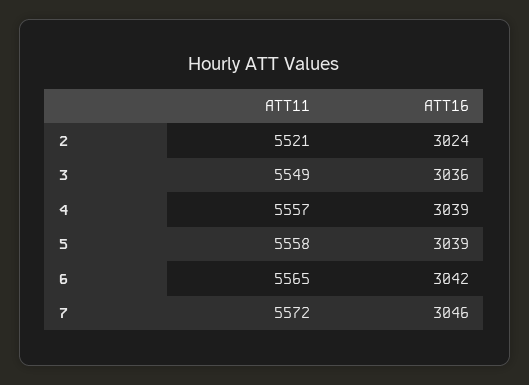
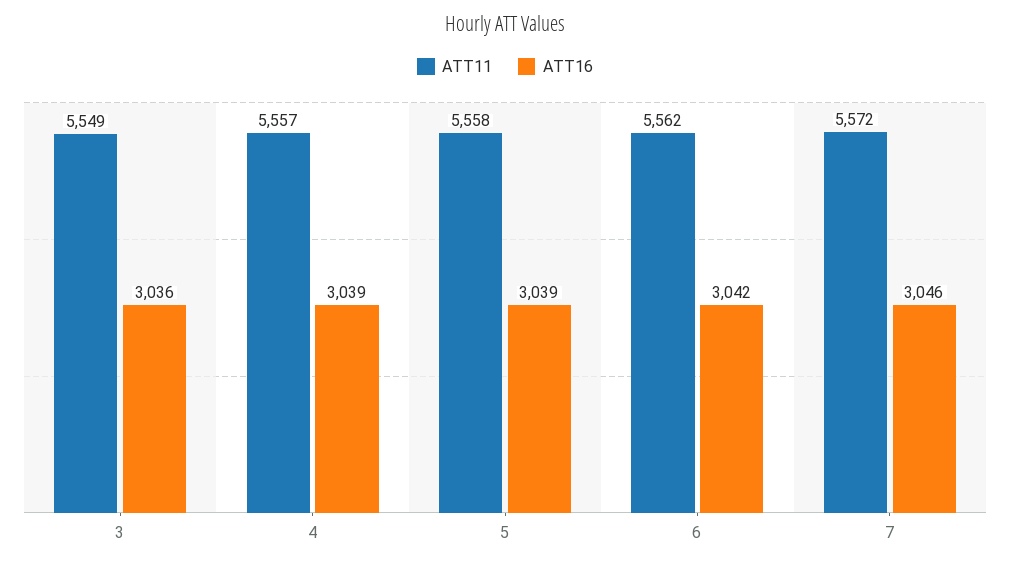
  {
    "ATT11": {
-     "2": 5521,
      "3": 5549,
      "4": 5557,
      "5": 5558,
-     "6": 5565,
+     "6": 5562,
      "7": 5572
    },
    "ATT16": {
-     "2": 3024,
      "3": 3036,
      "4": 3039,
      "5": 3039,
      "6": 3042,
      "7": 3046
    }
  }

